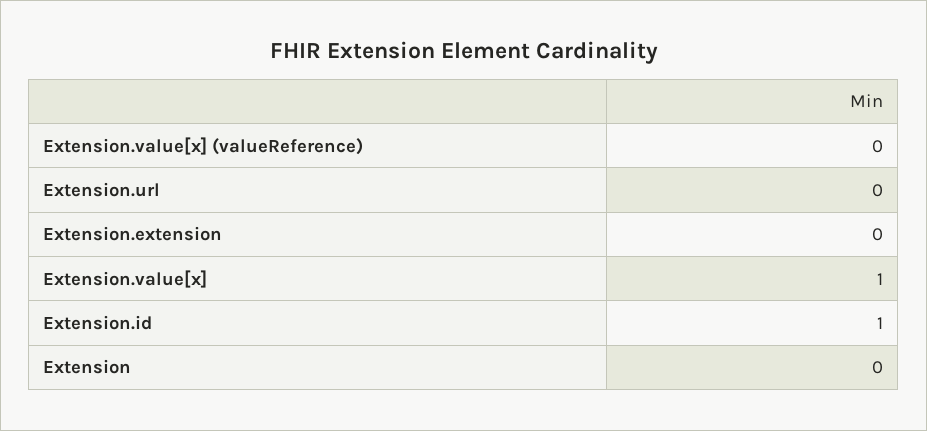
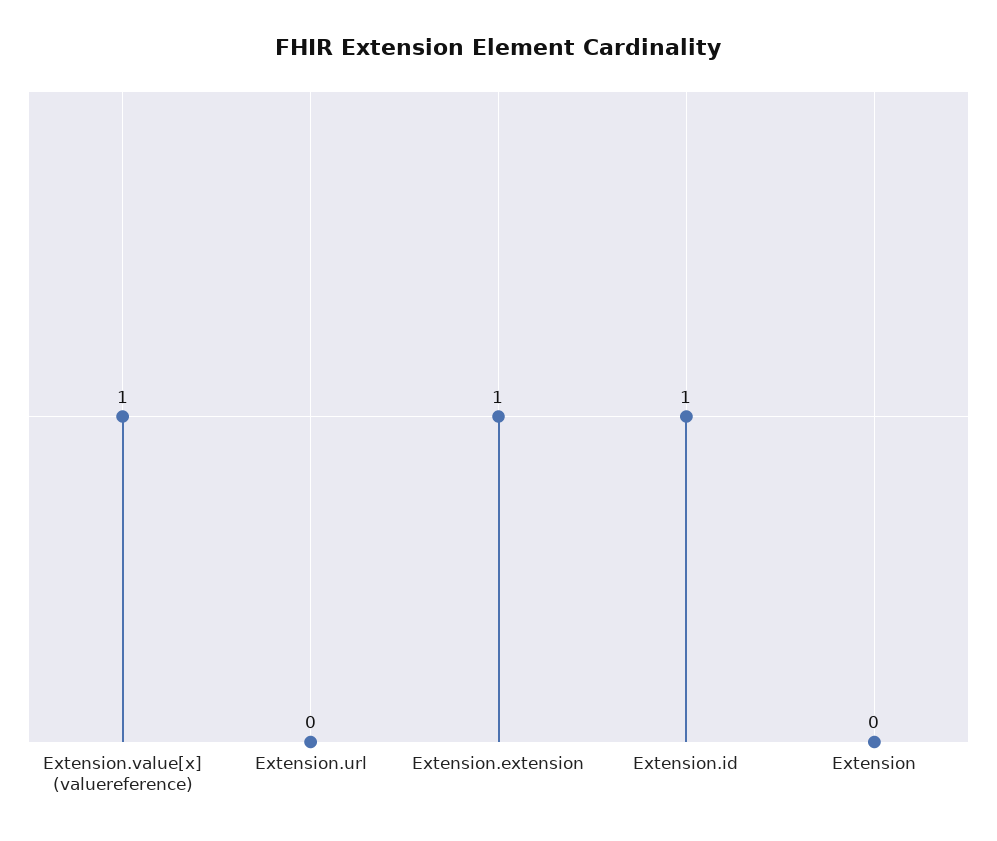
  {
-   "Extension.value[x] (valueReference)": 0,
+   "Extension.value[x] (valueReference)": 1,
    "Extension.url": 0,
-   "Extension.extension": 0,
+   "Extension.extension": 1,
-   "Extension.value[x]": 1,
    "Extension.id": 1,
    "Extension": 0
  }

